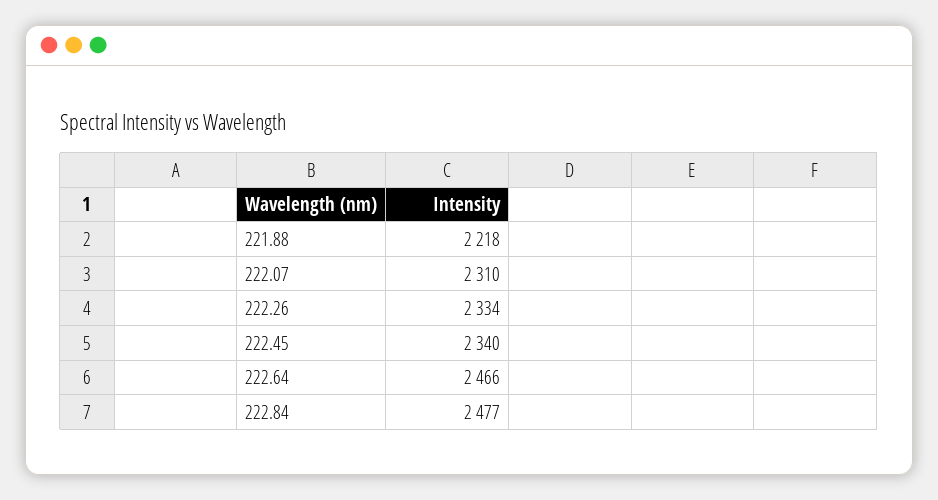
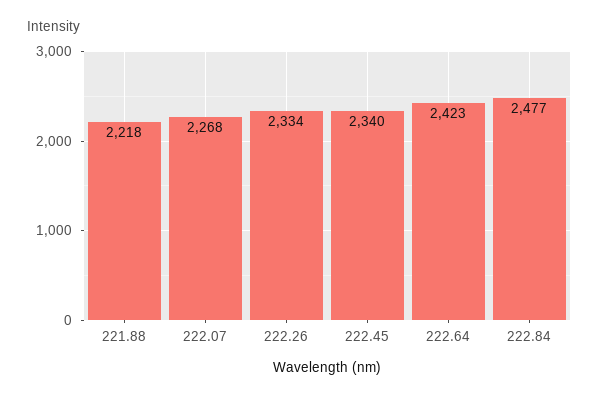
  {
    "221.88": 2218,
-   "222.07": 2310,
+   "222.07": 2268,
    "222.26": 2334,
    "222.45": 2340,
-   "222.64": 2466,
+   "222.64": 2423,
    "222.84": 2477
  }

